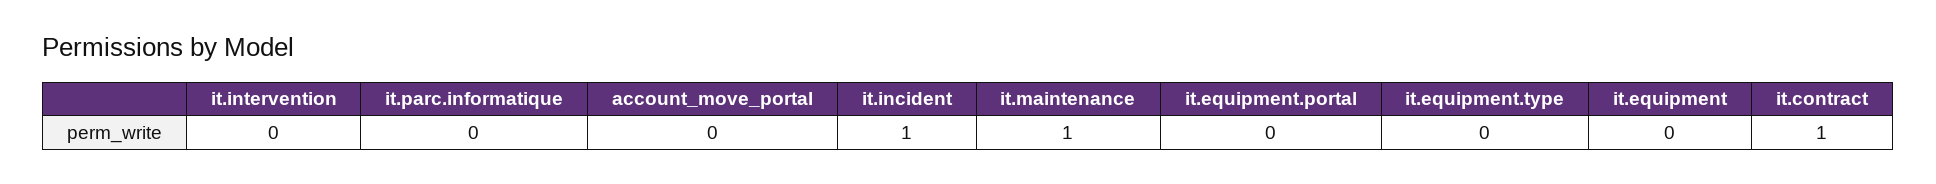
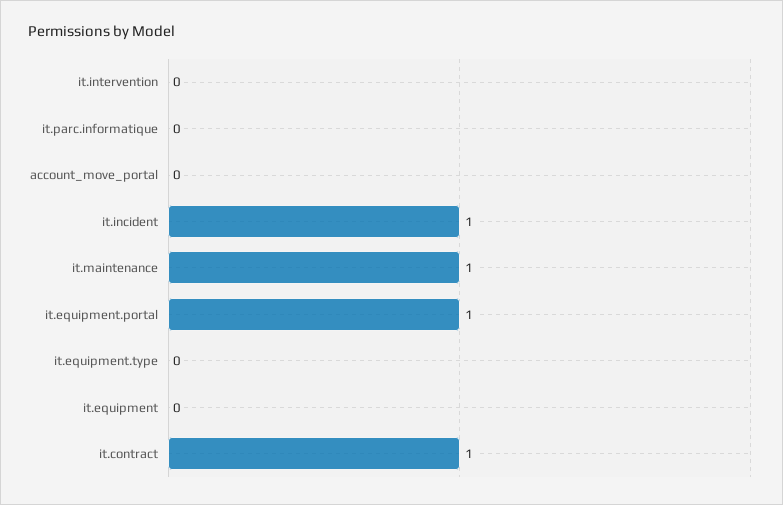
  {
    "it.intervention": 0,
    "it.parc.informatique": 0,
    "account_move_portal": 0,
    "it.incident": 1,
    "it.maintenance": 1,
-   "it.equipment.portal": 0,
+   "it.equipment.portal": 1,
    "it.equipment.type": 0,
    "it.equipment": 0,
    "it.contract": 1
  }

